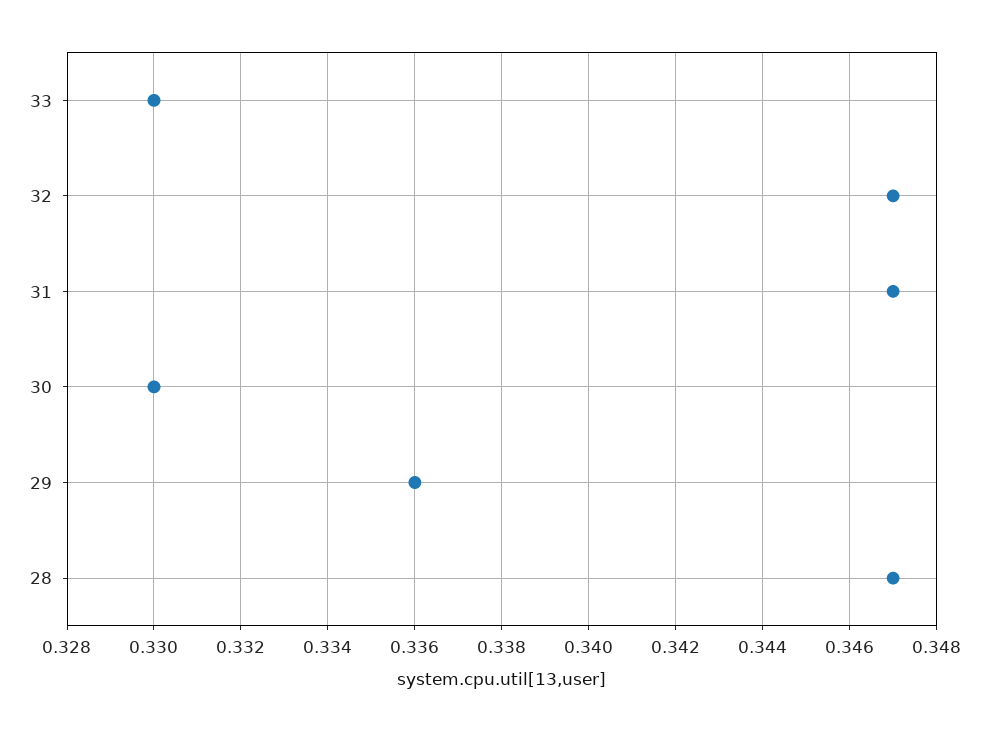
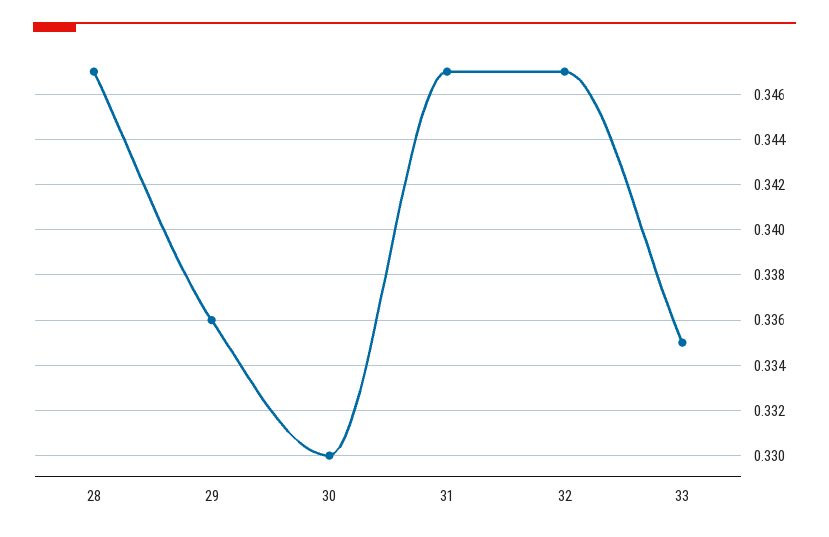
  {
-   "33": 0.33,
+   "33": 0.335,
    "32": 0.347,
    "31": 0.347,
    "30": 0.33,
    "29": 0.336,
    "28": 0.347
  }

